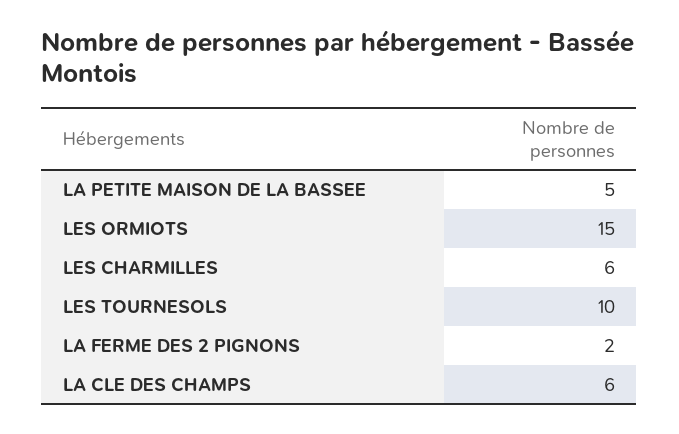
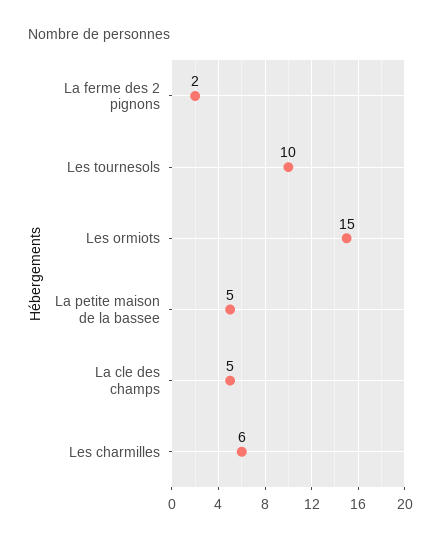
  {
    "LA PETITE MAISON DE LA BASSEE": 5,
    "LES ORMIOTS": 15,
    "LES CHARMILLES": 6,
    "LES TOURNESOLS": 10,
    "LA FERME DES 2 PIGNONS": 2,
-   "LA CLE DES CHAMPS": 6
+   "LA CLE DES CHAMPS": 5
  }

